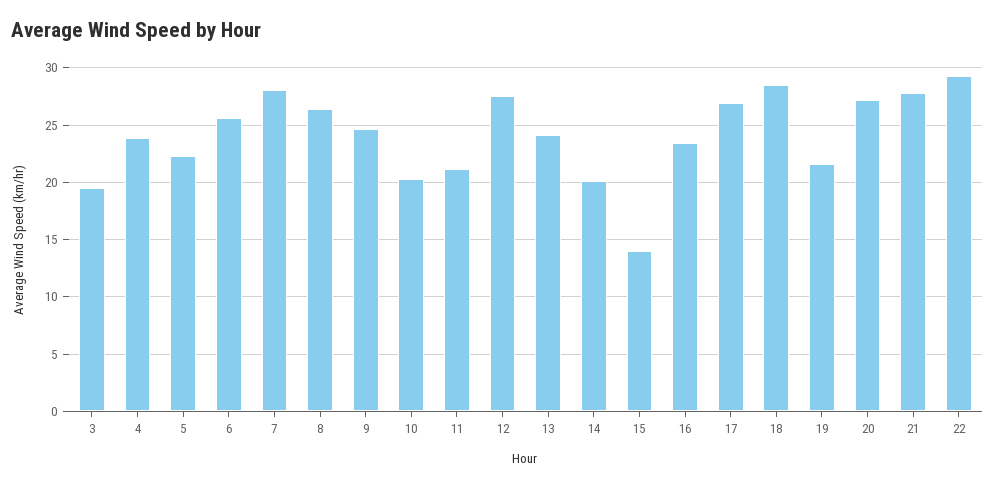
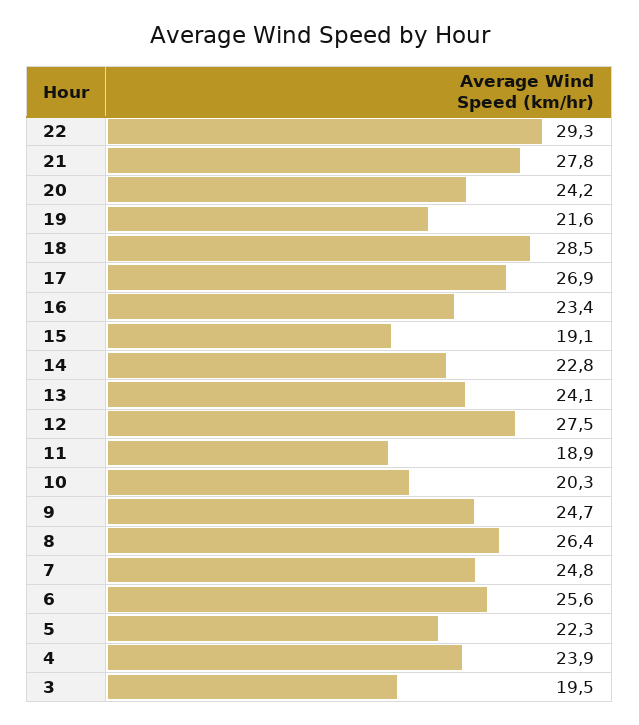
  {
    "3": 19.5,
    "4": 23.9,
    "5": 22.3,
    "6": 25.6,
-   "7": 28,
+   "7": 24.8,
    "8": 26.4,
    "9": 24.7,
    "10": 20.3,
-   "11": 21,
+   "11": 18.9,
    "12": 27.5,
    "13": 24.1,
-   "14": 20,
+   "14": 22.8,
-   "15": 14,
+   "15": 19.1,
    "16": 23.4,
    "17": 26.9,
    "18": 28.5,
    "19": 21.6,
-   "20": 27,
+   "20": 24.2,
    "21": 27.8,
    "22": 29.3
  }

